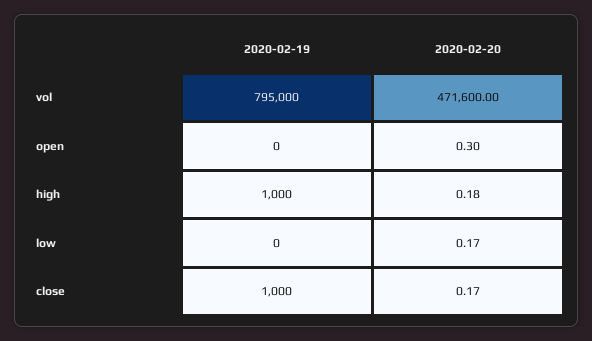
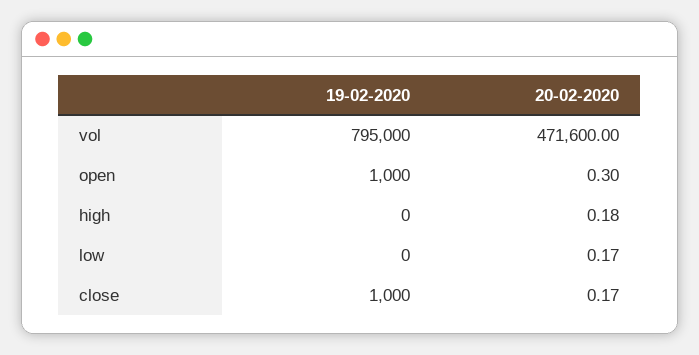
  {
    "2020-02-19": {
      "vol": 795000,
-     "open": 0,
+     "open": 1000,
-     "high": 1000,
+     "high": 0,
      "low": 0,
      "close": 1000
    },
    "2020-02-20": {
      "vol": 471600,
      "open": 0.3,
      "high": 0.18,
      "low": 0.17,
      "close": 0.17
    }
  }

